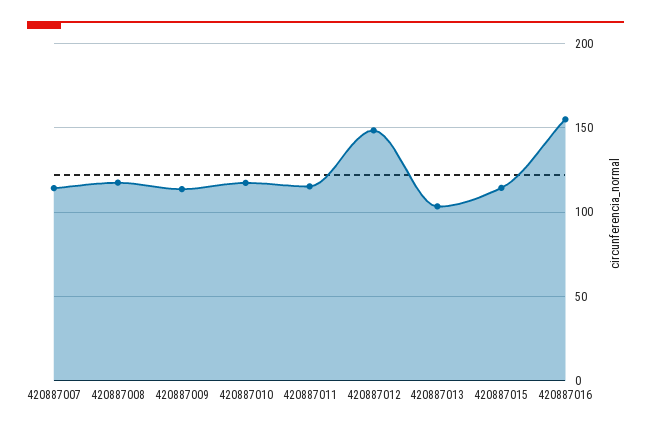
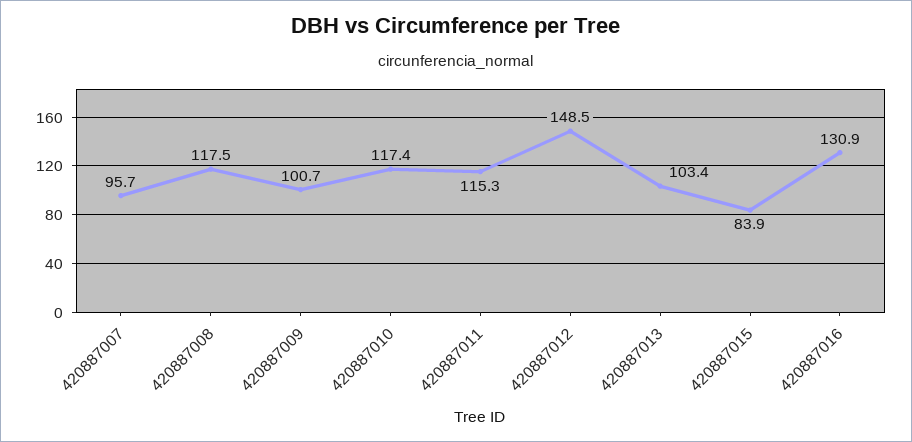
  {
-   "420887007": 115,
+   "420887007": 95.7,
    "420887008": 117.5,
-   "420887009": 115,
+   "420887009": 100.7,
    "420887010": 117.4,
    "420887011": 115.3,
    "420887012": 148.5,
    "420887013": 103.4,
-   "420887015": 115,
+   "420887015": 83.9,
-   "420887016": 155
+   "420887016": 130.9
  }

